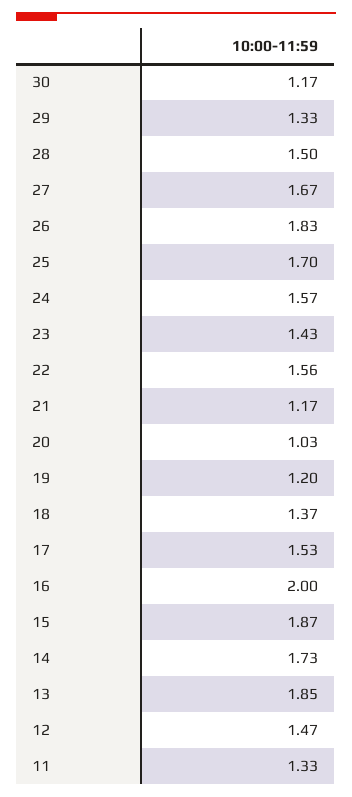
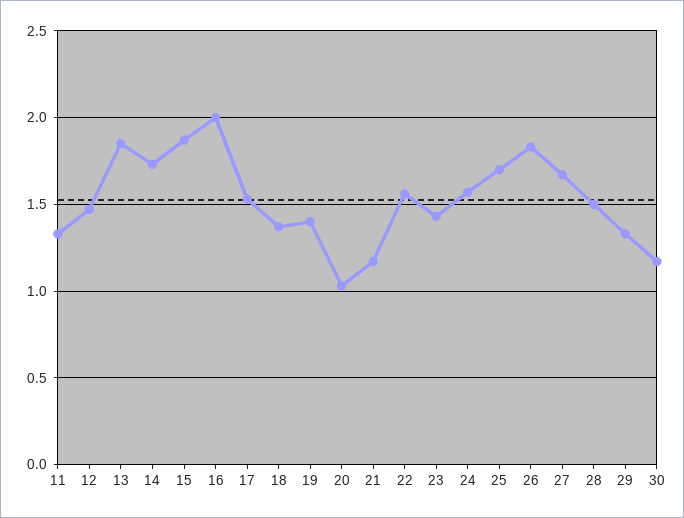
  {
    "30": 1.17,
    "29": 1.33,
    "28": 1.5,
    "27": 1.67,
    "26": 1.83,
    "25": 1.7,
    "24": 1.57,
    "23": 1.43,
    "22": 1.56,
    "21": 1.17,
    "20": 1.03,
-   "19": 1.2,
+   "19": 1.4,
    "18": 1.37,
    "17": 1.53,
    "16": 2,
    "15": 1.87,
    "14": 1.73,
    "13": 1.85,
    "12": 1.47,
    "11": 1.33
  }

